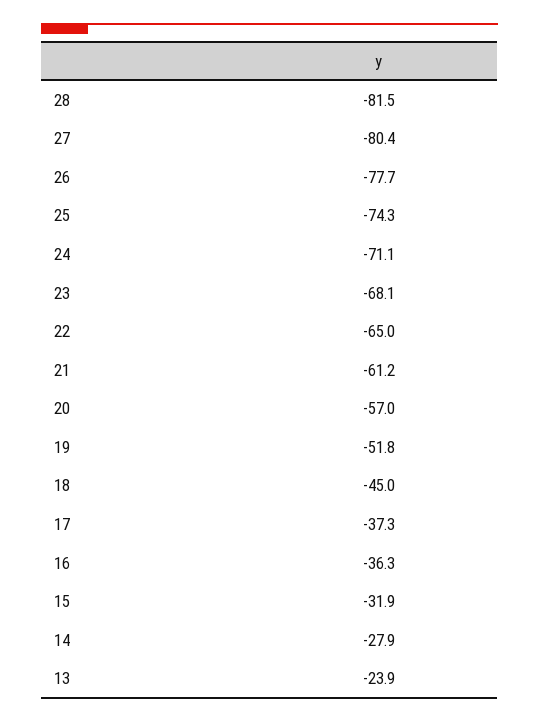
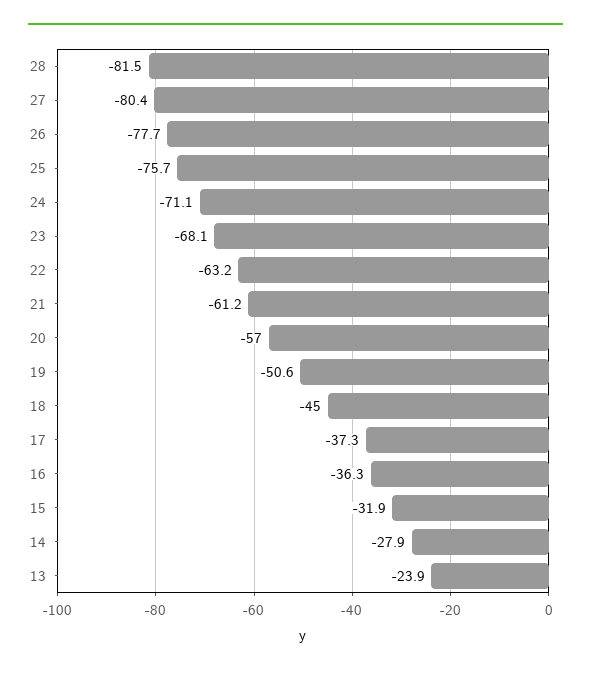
  {
    "28": -81.5,
    "27": -80.4,
    "26": -77.7,
-   "25": -74.3,
+   "25": -75.7,
    "24": -71.1,
    "23": -68.1,
-   "22": -65,
+   "22": -63.2,
    "21": -61.2,
    "20": -57,
-   "19": -51.8,
+   "19": -50.6,
    "18": -45,
    "17": -37.3,
    "16": -36.3,
    "15": -31.9,
    "14": -27.9,
    "13": -23.9
  }

